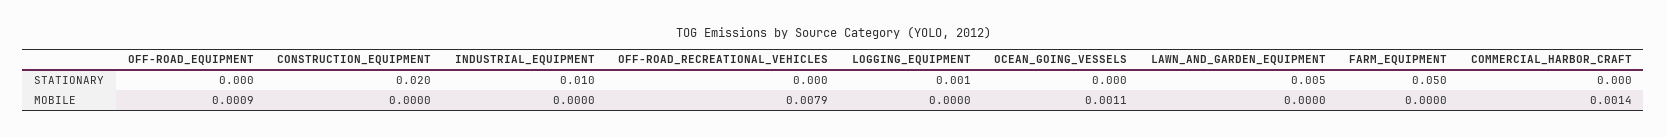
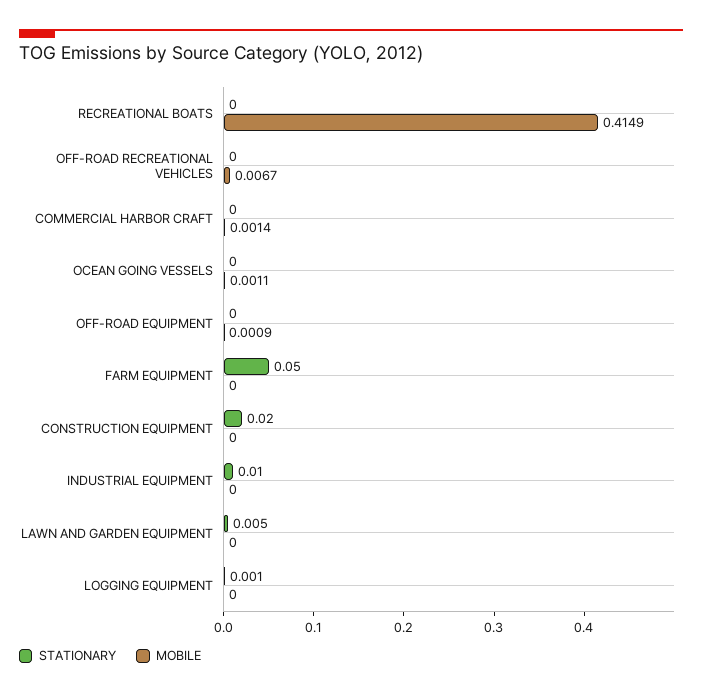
  {
    "STATIONARY": {
      "OFF-ROAD_EQUIPMENT": 0,
      "CONSTRUCTION_EQUIPMENT": 0.02,
      "INDUSTRIAL_EQUIPMENT": 0.01,
      "OFF-ROAD_RECREATIONAL_VEHICLES": 0,
      "LOGGING_EQUIPMENT": 0.001,
      "OCEAN_GOING_VESSELS": 0,
      "LAWN_AND_GARDEN_EQUIPMENT": 0.005,
      "FARM_EQUIPMENT": 0.05,
-     "COMMERCIAL_HARBOR_CRAFT": 0
+     "COMMERCIAL_HARBOR_CRAFT": 0,
+     "RECREATIONAL BOATS": 0
    },
    "MOBILE": {
      "OFF-ROAD_EQUIPMENT": 0.0009,
      "CONSTRUCTION_EQUIPMENT": 0,
      "INDUSTRIAL_EQUIPMENT": 0,
-     "OFF-ROAD_RECREATIONAL_VEHICLES": 0.0079,
+     "OFF-ROAD_RECREATIONAL_VEHICLES": 0.0067,
      "LOGGING_EQUIPMENT": 0,
      "OCEAN_GOING_VESSELS": 0.0011,
      "LAWN_AND_GARDEN_EQUIPMENT": 0,
      "FARM_EQUIPMENT": 0,
-     "COMMERCIAL_HARBOR_CRAFT": 0.0014
+     "COMMERCIAL_HARBOR_CRAFT": 0.0014,
+     "RECREATIONAL BOATS": 0.4149
    }
  }

